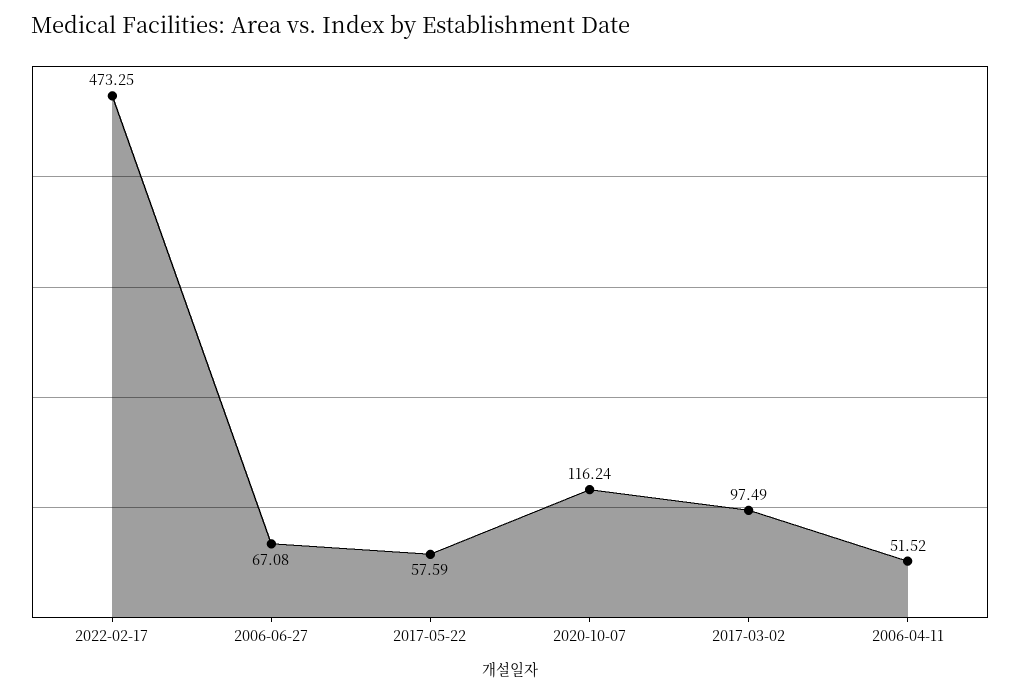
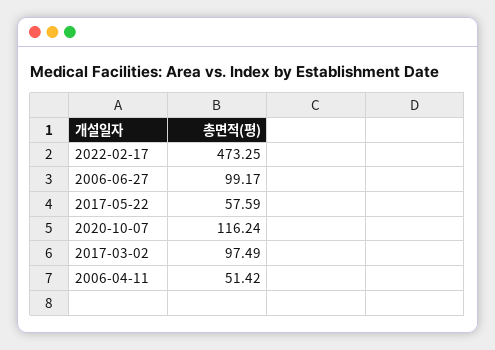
  {
    "2022-02-17": 473.25,
-   "2006-06-27": 67.08,
+   "2006-06-27": 99.17,
    "2017-05-22": 57.59,
    "2020-10-07": 116.24,
    "2017-03-02": 97.49,
-   "2006-04-11": 51.52
+   "2006-04-11": 51.42
  }

